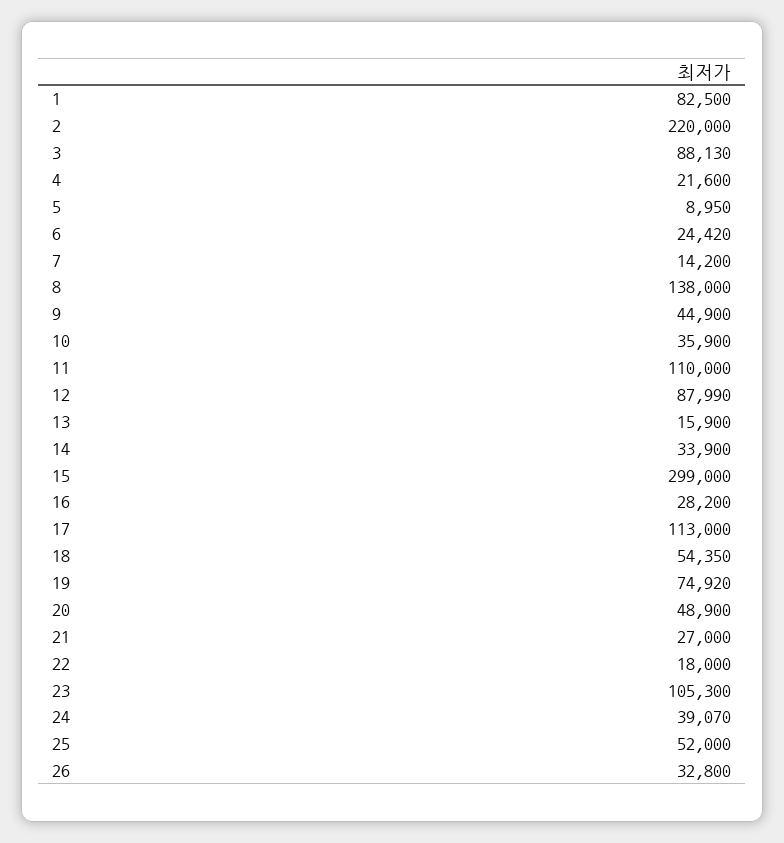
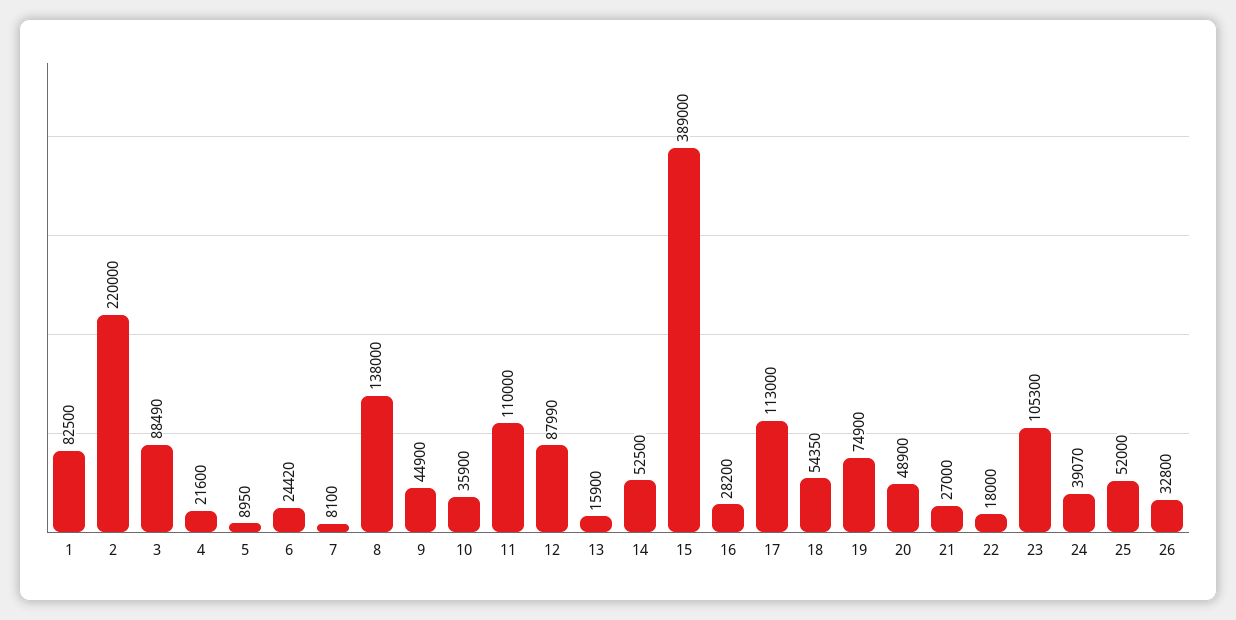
  {
    "1": 82500,
    "2": 220000,
-   "3": 88130,
+   "3": 88490,
    "4": 21600,
    "5": 8950,
    "6": 24420,
-   "7": 14200,
+   "7": 8100,
    "8": 138000,
    "9": 44900,
    "10": 35900,
    "11": 110000,
    "12": 87990,
    "13": 15900,
-   "14": 33900,
+   "14": 52500,
-   "15": 299000,
+   "15": 389000,
    "16": 28200,
    "17": 113000,
    "18": 54350,
-   "19": 74920,
+   "19": 74900,
    "20": 48900,
    "21": 27000,
    "22": 18000,
    "23": 105300,
    "24": 39070,
    "25": 52000,
    "26": 32800
  }

